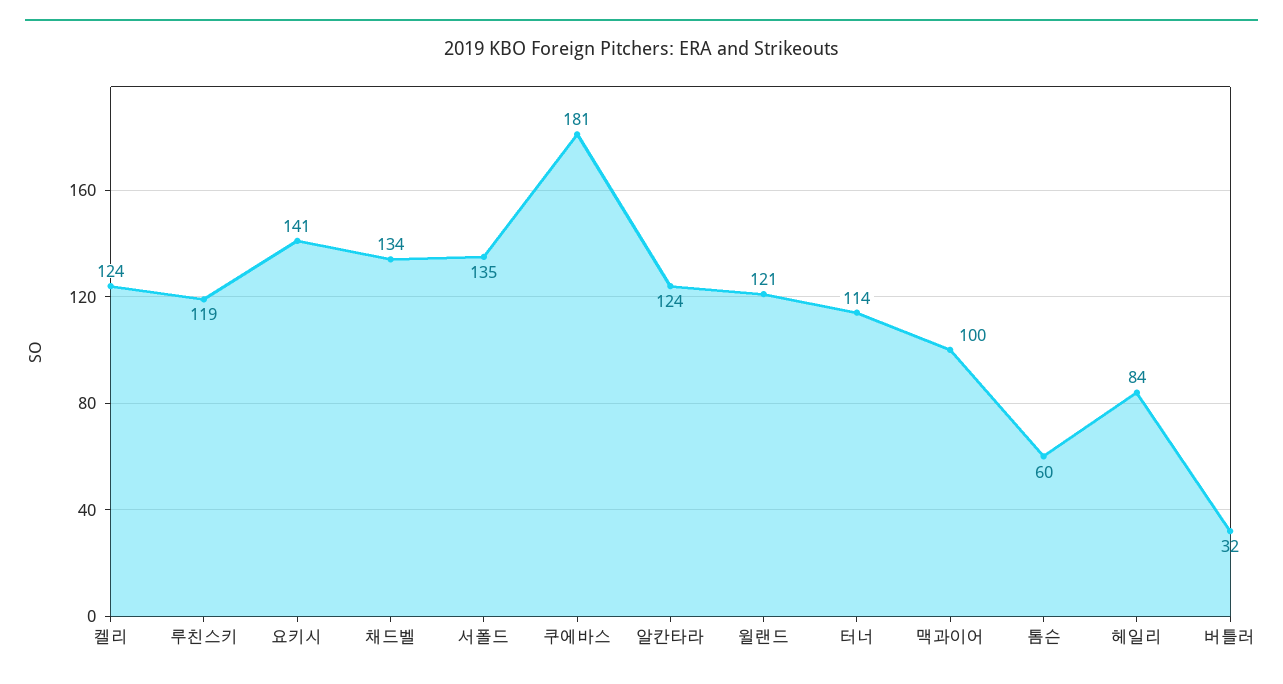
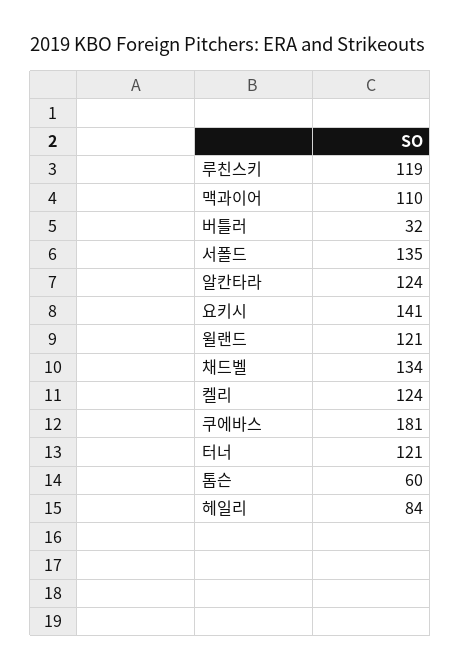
  {
    "켈리": 124,
    "루친스키": 119,
    "요키시": 141,
    "채드벨": 134,
    "서폴드": 135,
    "쿠에바스": 181,
    "알칸타라": 124,
    "윌랜드": 121,
-   "터너": 114,
+   "터너": 121,
-   "맥과이어": 100,
+   "맥과이어": 110,
    "톰슨": 60,
    "헤일리": 84,
    "버틀러": 32
  }

